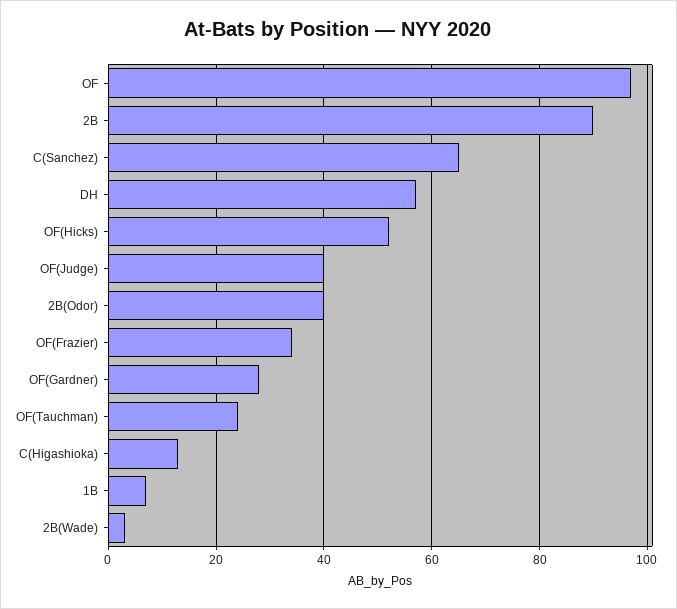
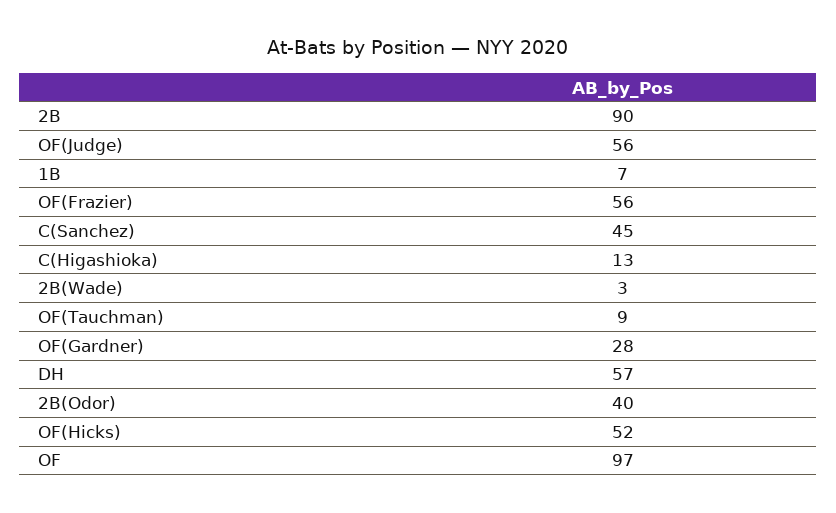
  {
    "OF": 97,
    "2B": 90,
-   "C(Sanchez)": 65,
+   "C(Sanchez)": 45,
    "DH": 57,
    "OF(Hicks)": 52,
-   "OF(Judge)": 40,
+   "OF(Judge)": 56,
    "2B(Odor)": 40,
-   "OF(Frazier)": 35,
+   "OF(Frazier)": 56,
    "OF(Gardner)": 28,
-   "OF(Tauchman)": 25,
+   "OF(Tauchman)": 9,
    "C(Higashioka)": 13,
    "1B": 7,
    "2B(Wade)": 3
  }

